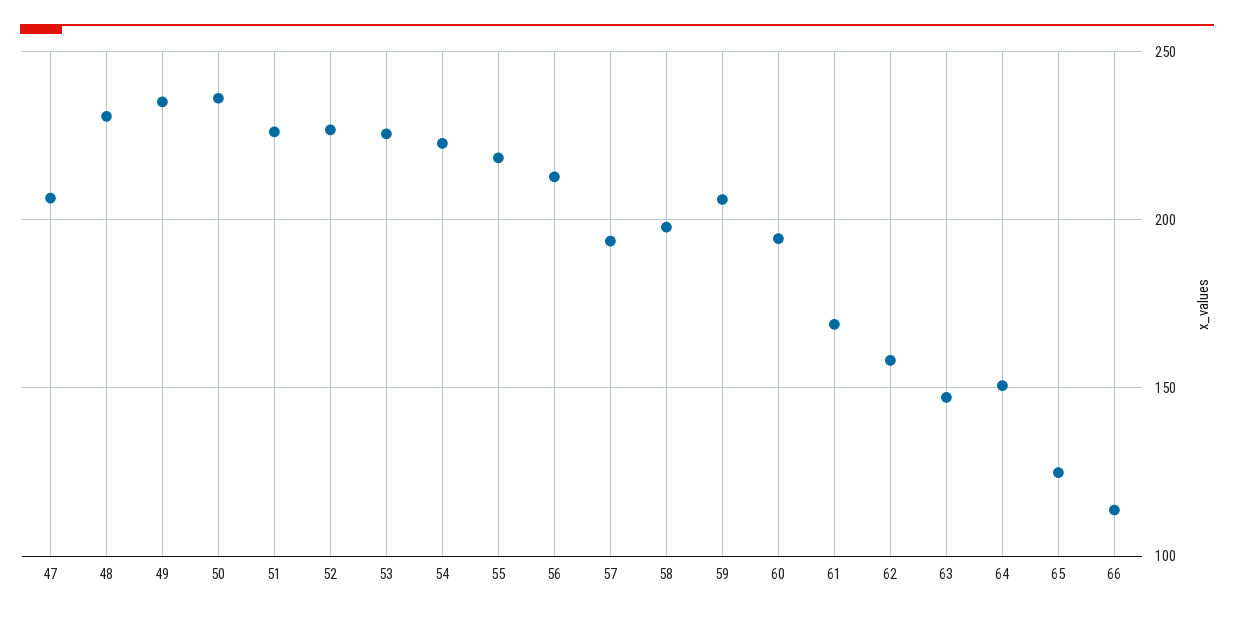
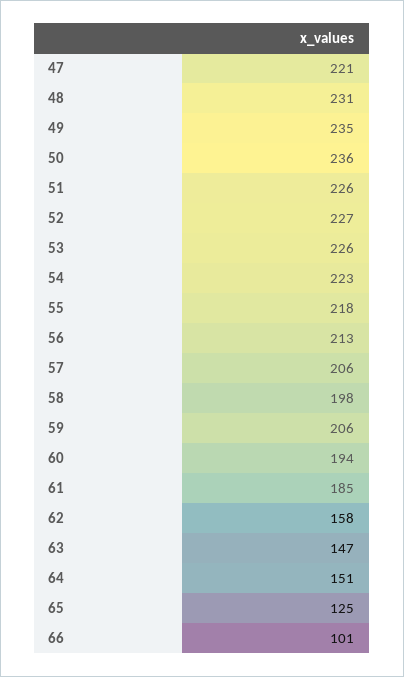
  {
-   "47": 205,
+   "47": 221,
    "48": 231,
    "49": 235,
    "50": 236,
    "51": 226,
    "52": 227,
    "53": 226,
    "54": 223,
    "55": 218,
    "56": 213,
-   "57": 195,
+   "57": 206,
    "58": 198,
    "59": 206,
    "60": 194,
-   "61": 170,
+   "61": 185,
    "62": 158,
    "63": 147,
    "64": 151,
    "65": 125,
-   "66": 115
+   "66": 101
  }

